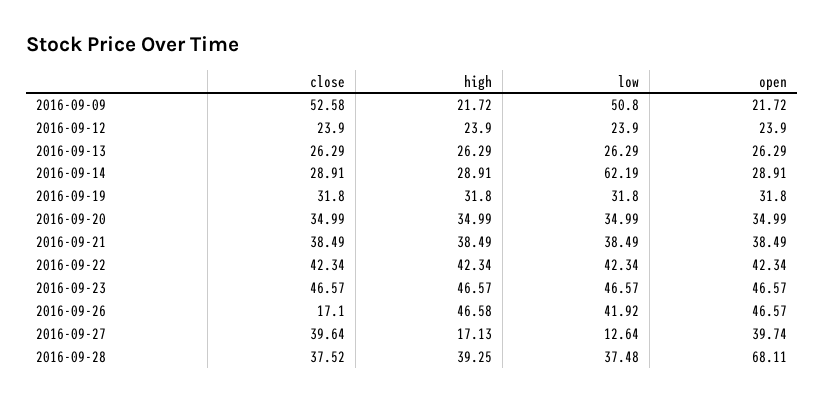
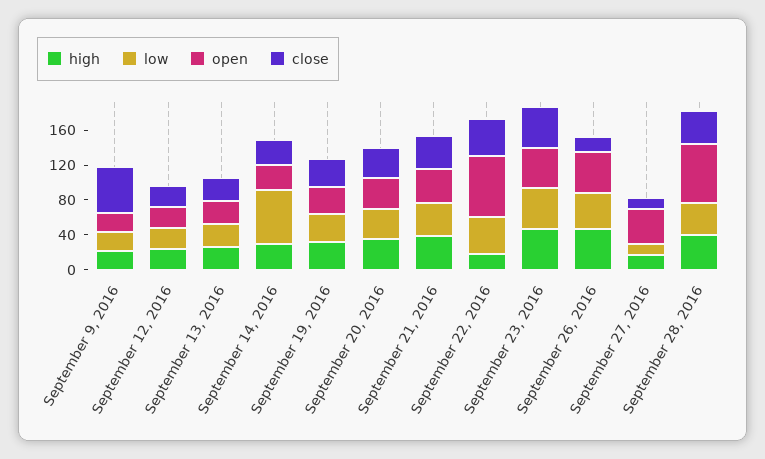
  {
    "close": {
      "2016-09-09": 52.58,
      "2016-09-12": 23.9,
      "2016-09-13": 26.29,
      "2016-09-14": 28.91,
      "2016-09-19": 31.8,
      "2016-09-20": 34.99,
      "2016-09-21": 38.49,
      "2016-09-22": 42.34,
      "2016-09-23": 46.57,
      "2016-09-26": 17.1,
-     "2016-09-27": 39.64,
+     "2016-09-27": 10,
      "2016-09-28": 37.52
    },
    "high": {
      "2016-09-09": 21.72,
      "2016-09-12": 23.9,
      "2016-09-13": 26.29,
      "2016-09-14": 28.91,
      "2016-09-19": 31.8,
      "2016-09-20": 34.99,
      "2016-09-21": 38.49,
-     "2016-09-22": 42.34,
+     "2016-09-22": 20,
      "2016-09-23": 46.57,
      "2016-09-26": 46.58,
      "2016-09-27": 17.13,
      "2016-09-28": 39.25
    },
    "low": {
-     "2016-09-09": 50.8,
+     "2016-09-09": 20,
      "2016-09-12": 23.9,
      "2016-09-13": 26.29,
      "2016-09-14": 62.19,
      "2016-09-19": 31.8,
      "2016-09-20": 34.99,
      "2016-09-21": 38.49,
      "2016-09-22": 42.34,
      "2016-09-23": 46.57,
      "2016-09-26": 41.92,
      "2016-09-27": 12.64,
      "2016-09-28": 37.48
    },
    "open": {
      "2016-09-09": 21.72,
      "2016-09-12": 23.9,
      "2016-09-13": 26.29,
      "2016-09-14": 28.91,
      "2016-09-19": 31.8,
      "2016-09-20": 34.99,
      "2016-09-21": 38.49,
-     "2016-09-22": 42.34,
+     "2016-09-22": 70,
      "2016-09-23": 46.57,
      "2016-09-26": 46.57,
      "2016-09-27": 39.74,
      "2016-09-28": 68.11
    }
  }

